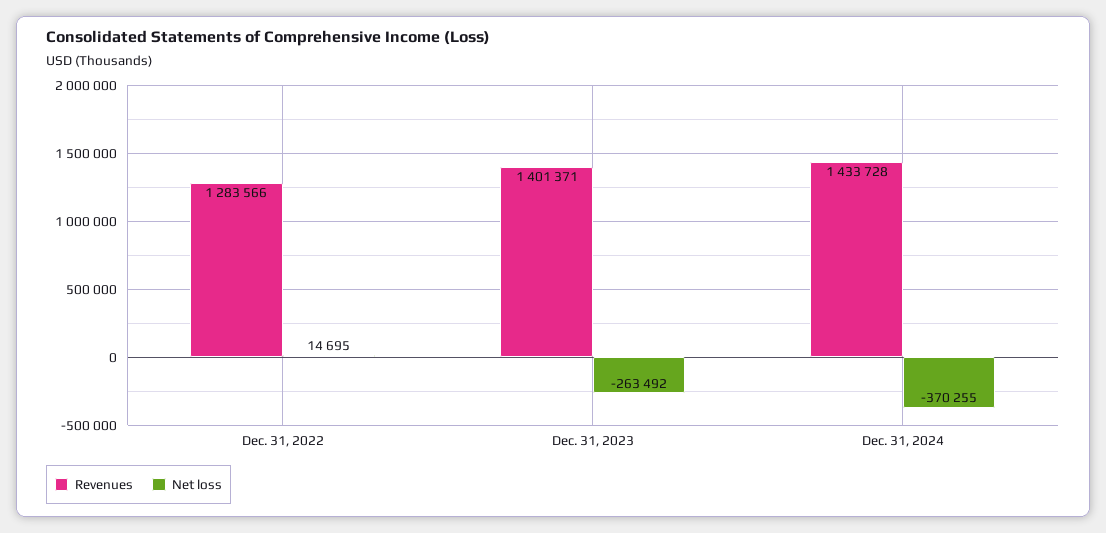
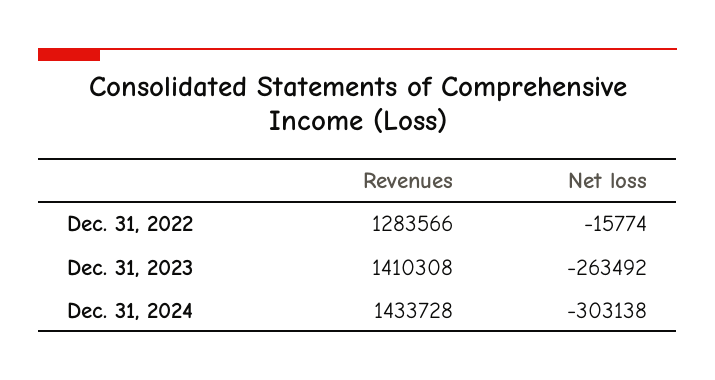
  {
    "Revenues": {
      "Dec. 31, 2022": 1283566,
-     "Dec. 31, 2023": 1401371,
+     "Dec. 31, 2023": 1410308,
      "Dec. 31, 2024": 1433728
    },
    "Net loss": {
-     "Dec. 31, 2022": 14695,
+     "Dec. 31, 2022": -15774,
      "Dec. 31, 2023": -263492,
-     "Dec. 31, 2024": -370255
+     "Dec. 31, 2024": -303138
    }
  }

